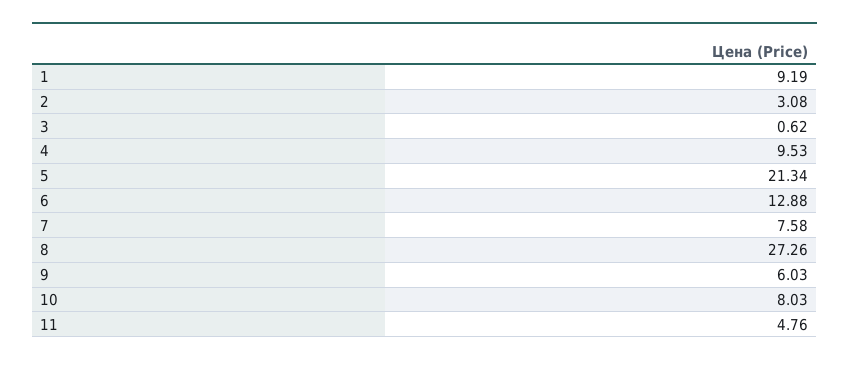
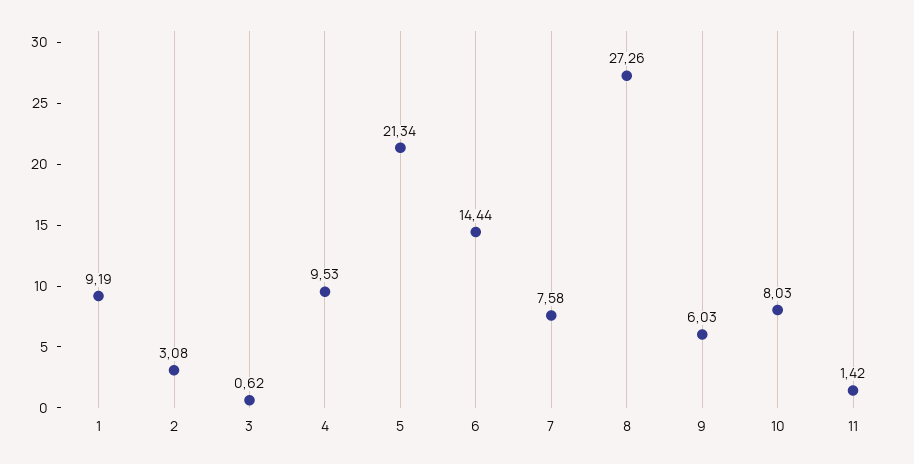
  {
    "1": 9.19,
    "2": 3.08,
    "3": 0.62,
    "4": 9.53,
    "5": 21.34,
-   "6": 12.88,
+   "6": 14.44,
    "7": 7.58,
    "8": 27.26,
    "9": 6.03,
    "10": 8.03,
-   "11": 4.76
+   "11": 1.42
  }

